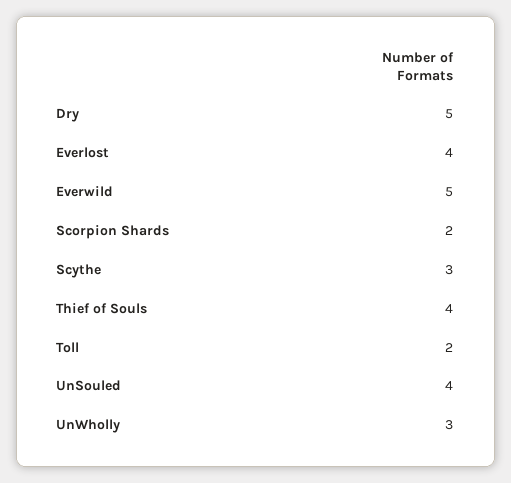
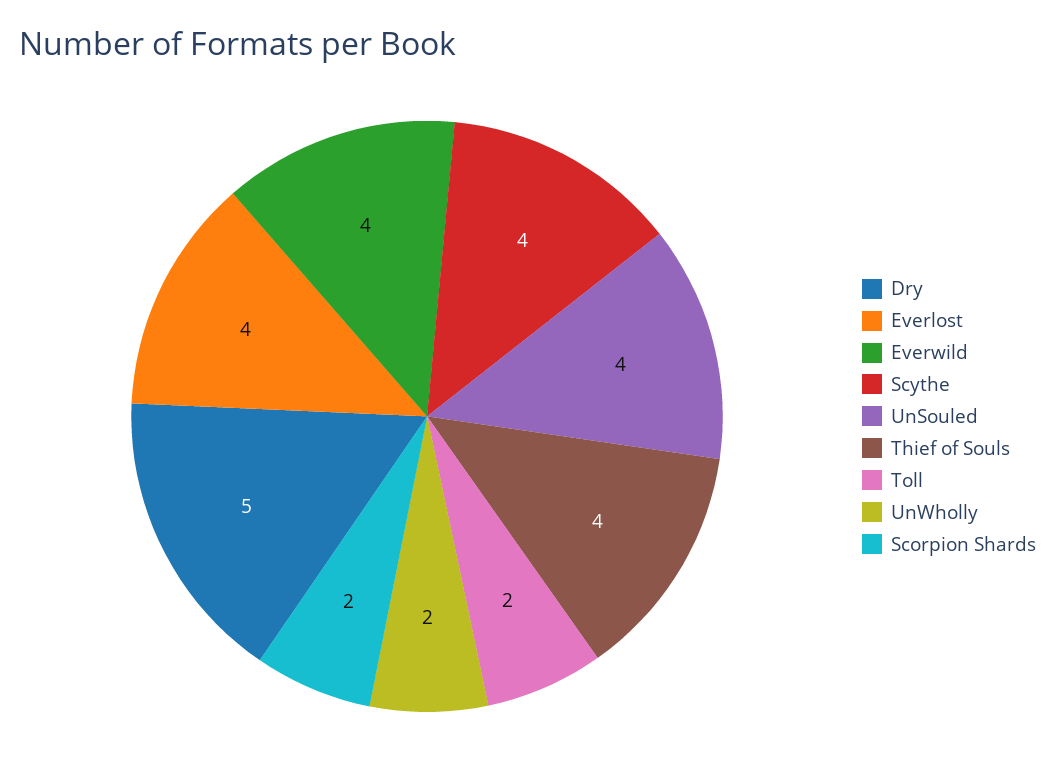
  {
    "Dry": 5,
    "Everlost": 4,
-   "Everwild": 5,
+   "Everwild": 4,
    "Scorpion Shards": 2,
-   "Scythe": 3,
+   "Scythe": 4,
    "Thief of Souls": 4,
    "Toll": 2,
    "UnSouled": 4,
-   "UnWholly": 3
+   "UnWholly": 2
  }

